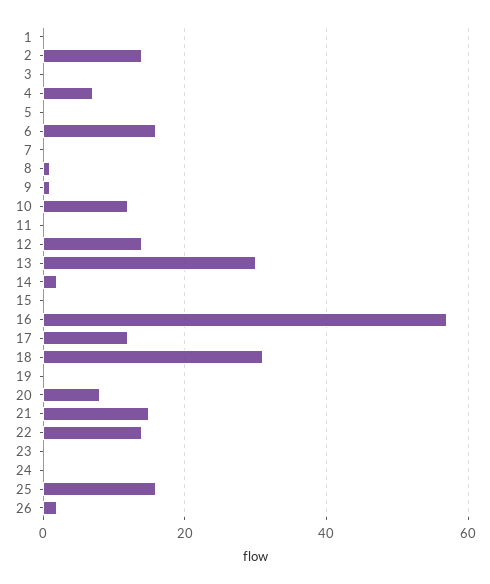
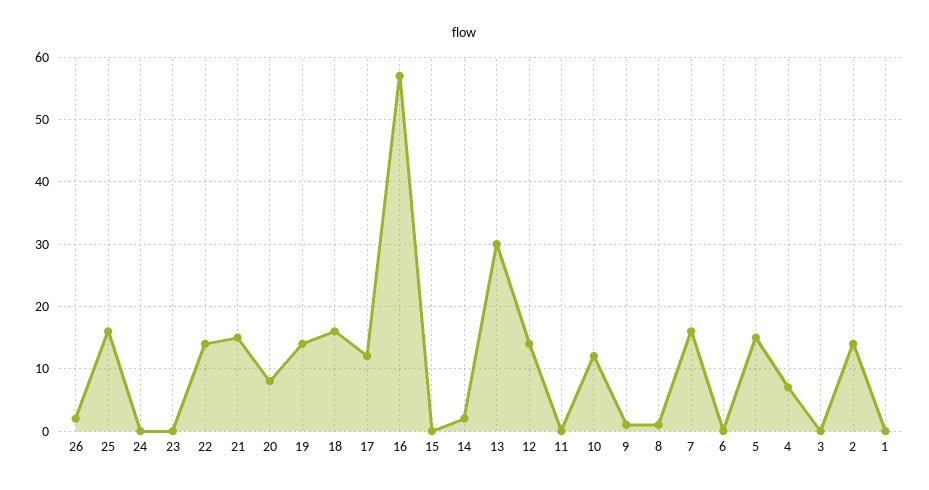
  {
    "1": 0,
    "2": 14,
    "3": 0,
    "4": 7,
-   "5": 0,
+   "5": 15,
-   "6": 15,
+   "6": 0,
-   "7": 0,
+   "7": 16,
    "8": 1,
    "9": 1,
    "10": 12,
    "11": 0,
    "12": 14,
    "13": 30,
    "14": 2,
    "15": 0,
    "16": 57,
    "17": 12,
-   "18": 30,
+   "18": 16,
-   "19": 0,
+   "19": 14,
    "20": 8,
    "21": 15,
    "22": 14,
    "23": 0,
    "24": 0,
    "25": 16,
    "26": 2
  }

